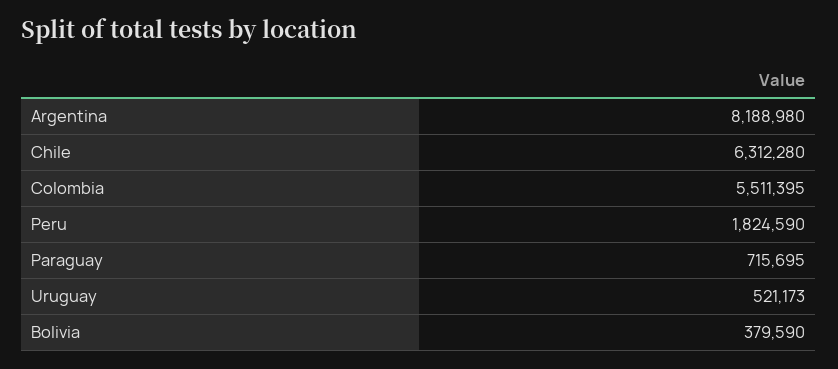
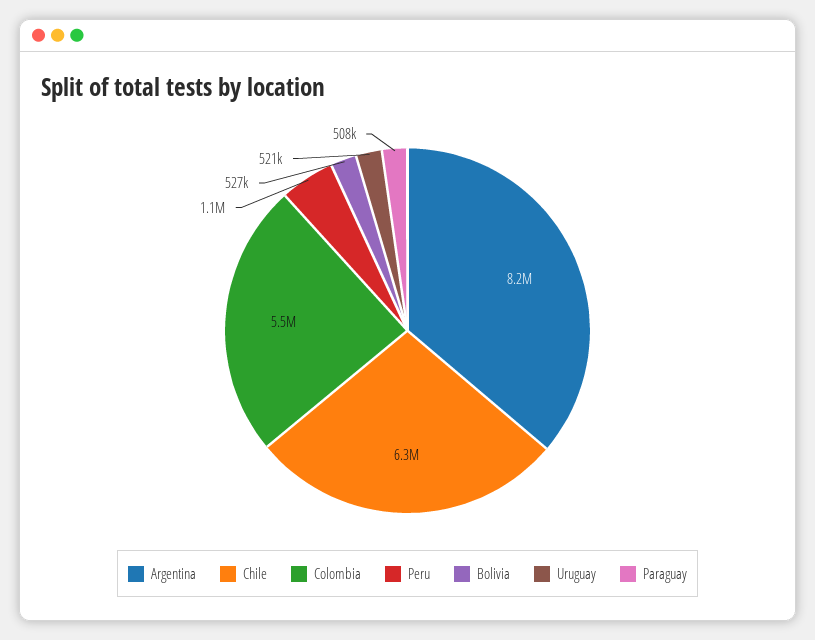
  {
    "Argentina": 8188980,
    "Chile": 6312280,
    "Colombia": 5511395,
-   "Peru": 1824590,
+   "Peru": 1100000,
-   "Paraguay": 715695,
+   "Paraguay": 508000,
    "Uruguay": 521173,
-   "Bolivia": 379590
+   "Bolivia": 527000
  }

